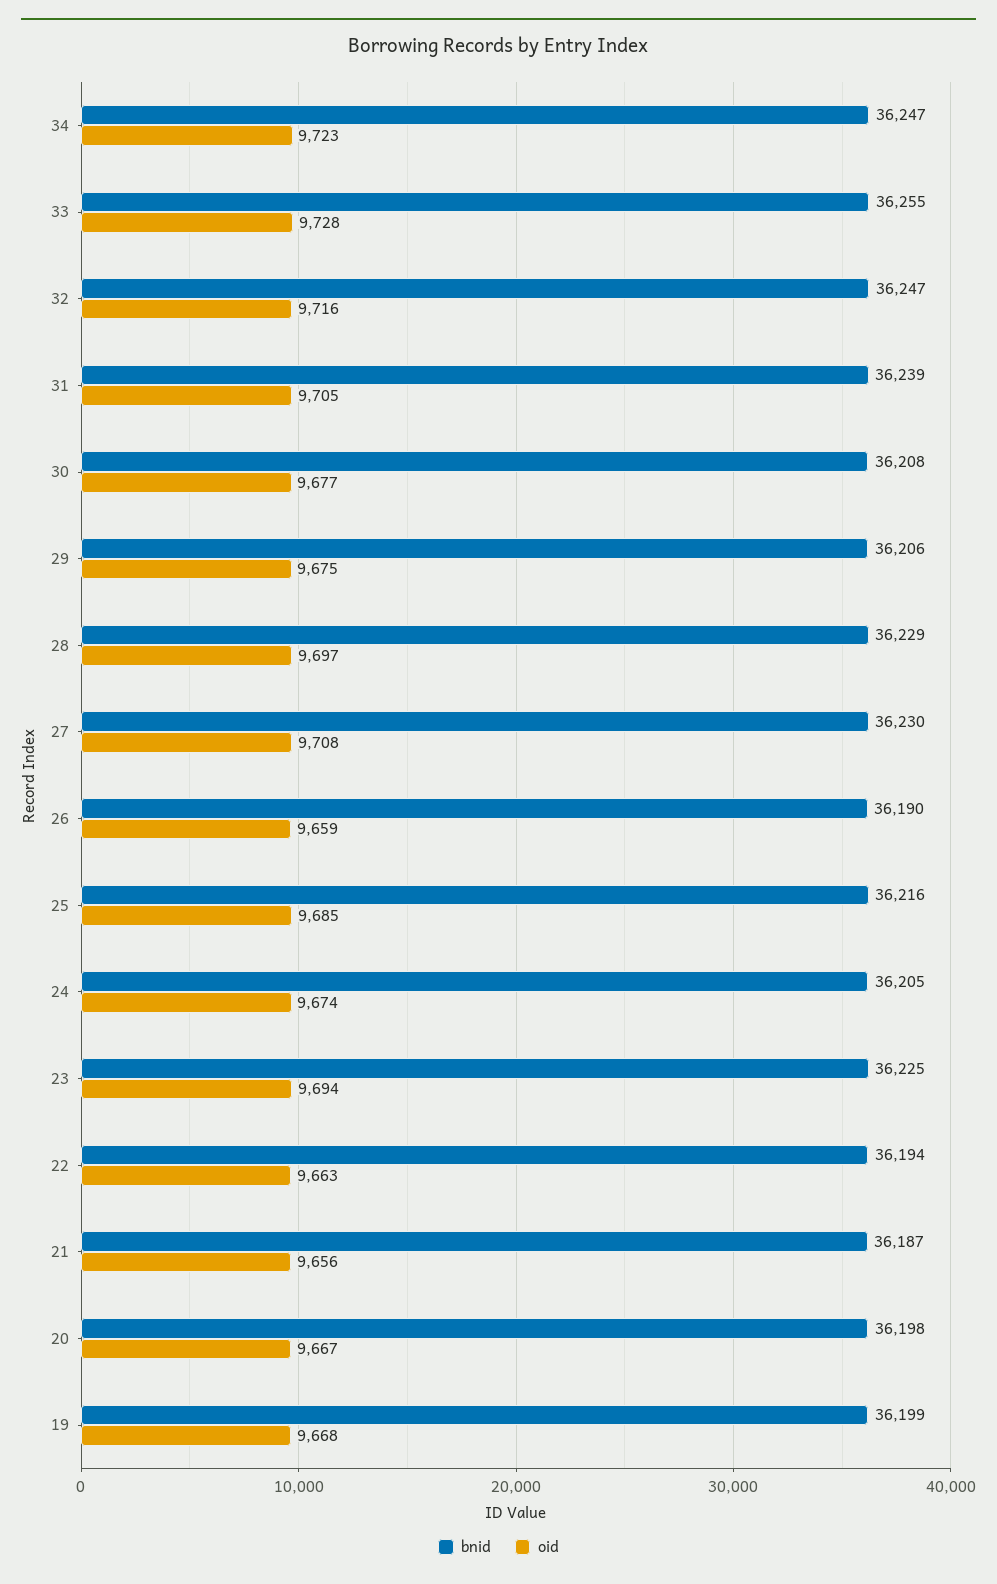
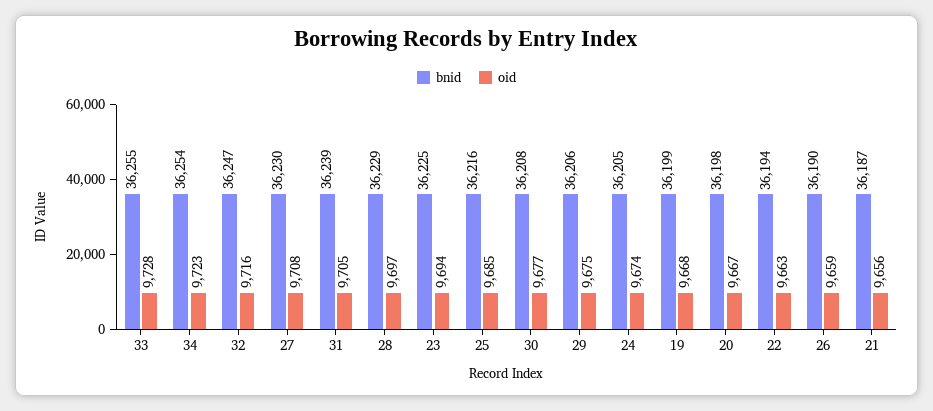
  {
    "bnid": {
-     "34": 36247,
+     "34": 36254,
      "33": 36255,
      "32": 36247,
      "31": 36239,
      "30": 36208,
      "29": 36206,
      "28": 36229,
      "27": 36230,
      "26": 36190,
      "25": 36216,
      "24": 36205,
      "23": 36225,
      "22": 36194,
      "21": 36187,
      "20": 36198,
      "19": 36199
    },
    "oid": {
      "34": 9723,
      "33": 9728,
      "32": 9716,
      "31": 9705,
      "30": 9677,
      "29": 9675,
      "28": 9697,
      "27": 9708,
      "26": 9659,
      "25": 9685,
      "24": 9674,
      "23": 9694,
      "22": 9663,
      "21": 9656,
      "20": 9667,
      "19": 9668
    }
  }

